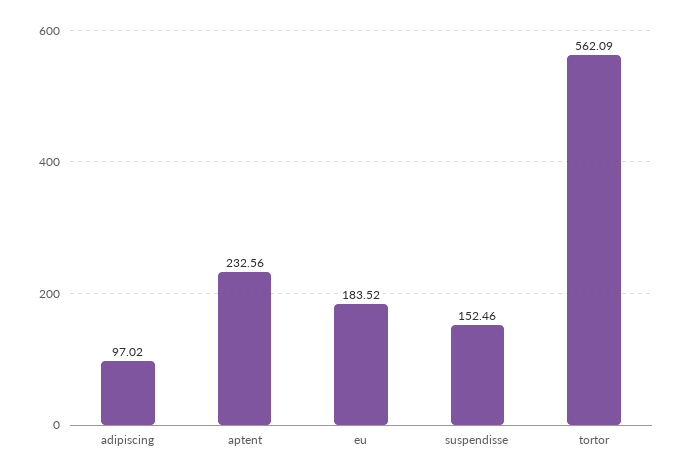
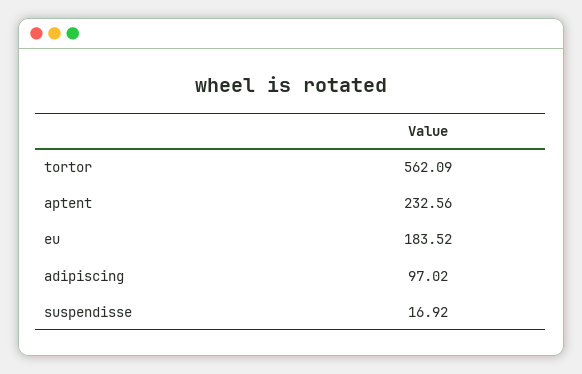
  {
    "adipiscing": 97.02,
    "aptent": 232.56,
    "eu": 183.52,
-   "suspendisse": 152.46,
+   "suspendisse": 16.92,
    "tortor": 562.09
  }

